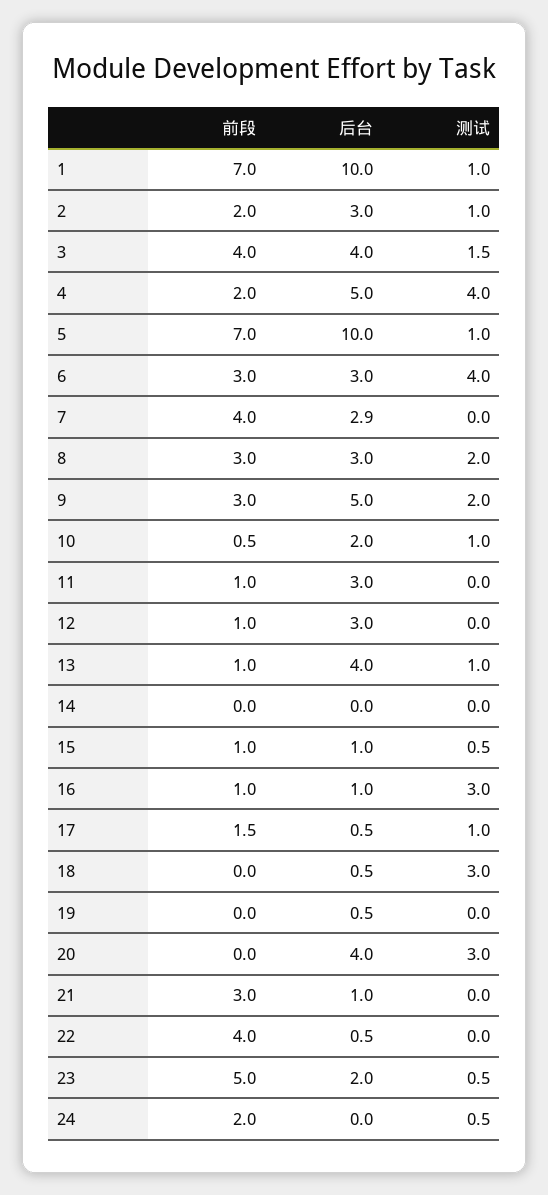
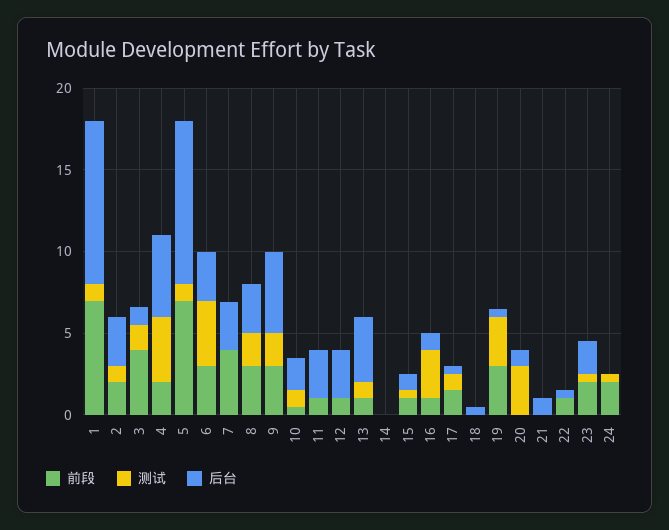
  {
    "前段": {
      "1": 7,
      "2": 2,
      "3": 4,
      "4": 2,
      "5": 7,
      "6": 3,
      "7": 4,
      "8": 3,
      "9": 3,
      "10": 0.5,
      "11": 1,
      "12": 1,
      "13": 1,
      "14": 0,
      "15": 1,
      "16": 1,
      "17": 1.5,
      "18": 0,
-     "19": 0,
+     "19": 3,
      "20": 0,
-     "21": 3,
+     "21": 0,
-     "22": 4,
+     "22": 1,
-     "23": 5,
+     "23": 2,
      "24": 2
    },
    "后台": {
      "1": 10,
      "2": 3,
-     "3": 4,
+     "3": 1,
      "4": 5,
      "5": 10,
      "6": 3,
      "7": 2.9,
      "8": 3,
      "9": 5,
      "10": 2,
      "11": 3,
      "12": 3,
      "13": 4,
      "14": 0,
      "15": 1,
      "16": 1,
      "17": 0.5,
      "18": 0.5,
      "19": 0.5,
-     "20": 4,
+     "20": 1,
      "21": 1,
      "22": 0.5,
      "23": 2,
      "24": 0
    },
    "测试": {
      "1": 1,
      "2": 1,
      "3": 1.5,
      "4": 4,
      "5": 1,
      "6": 4,
      "7": 0,
      "8": 2,
      "9": 2,
      "10": 1,
      "11": 0,
      "12": 0,
      "13": 1,
      "14": 0,
      "15": 0.5,
      "16": 3,
      "17": 1,
-     "18": 3,
+     "18": 0,
-     "19": 0,
+     "19": 3,
      "20": 3,
      "21": 0,
      "22": 0,
      "23": 0.5,
      "24": 0.5
    }
  }

